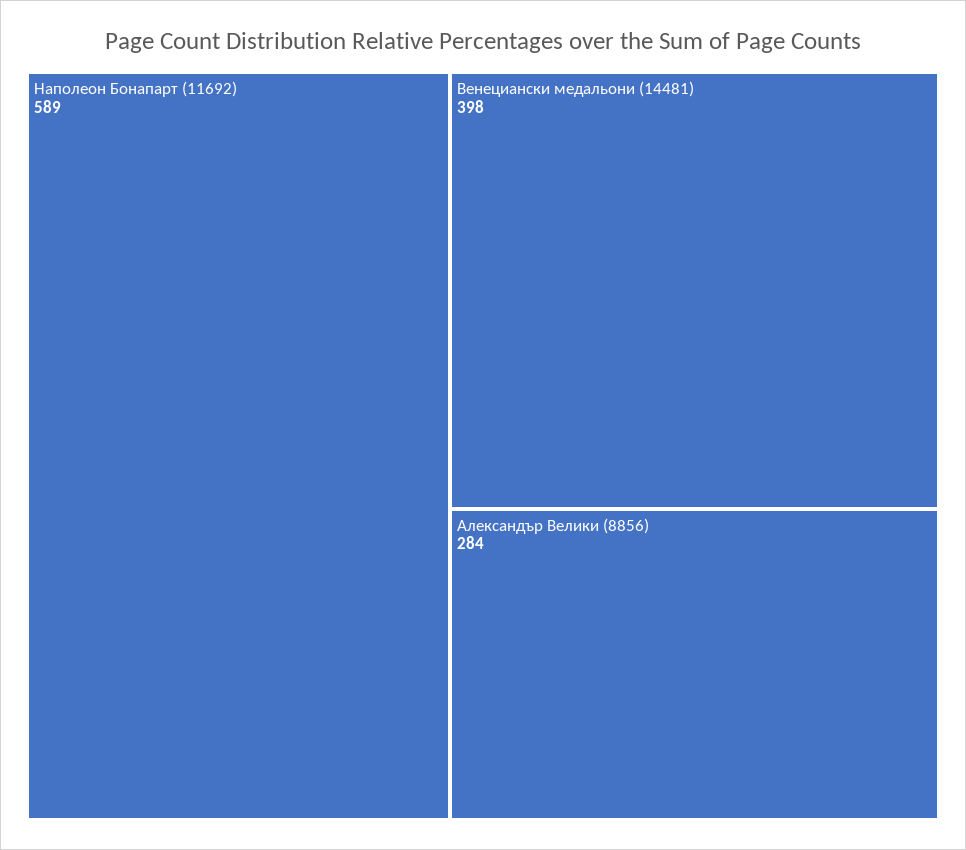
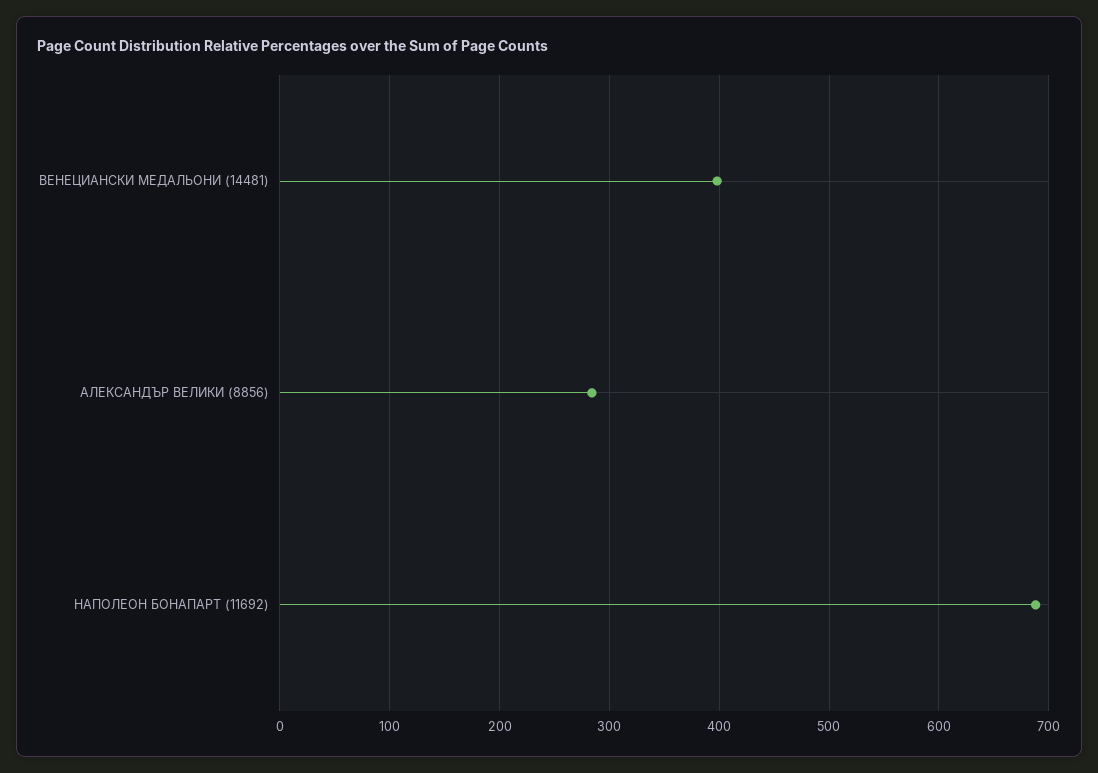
  {
-   "Наполеон Бонапарт (11692)": 589,
+   "Наполеон Бонапарт (11692)": 690,
    "Венециански медальони (14481)": 398,
    "Александър Велики (8856)": 284
  }

